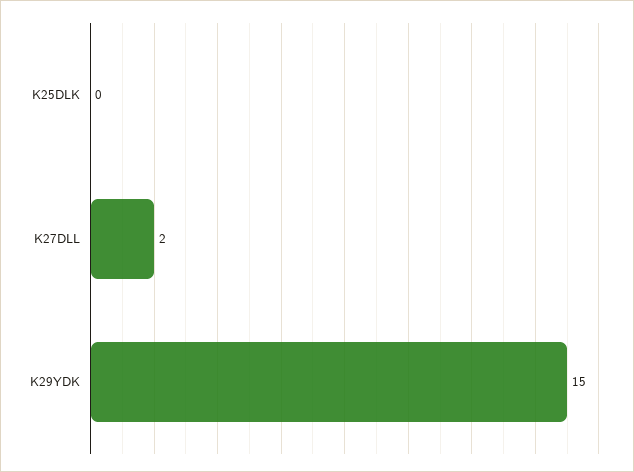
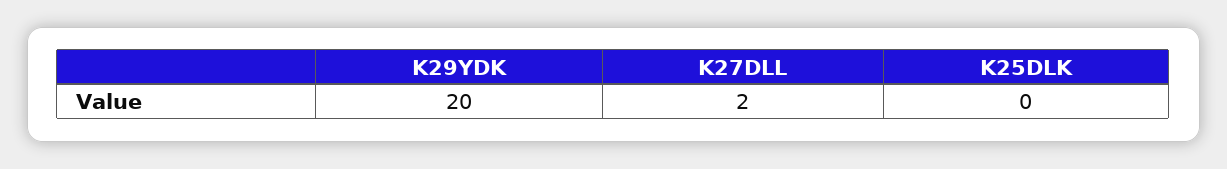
  {
    "K25DLK": 0,
    "K27DLL": 2,
-   "K29YDK": 15
+   "K29YDK": 20
  }

